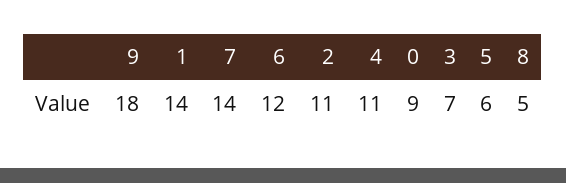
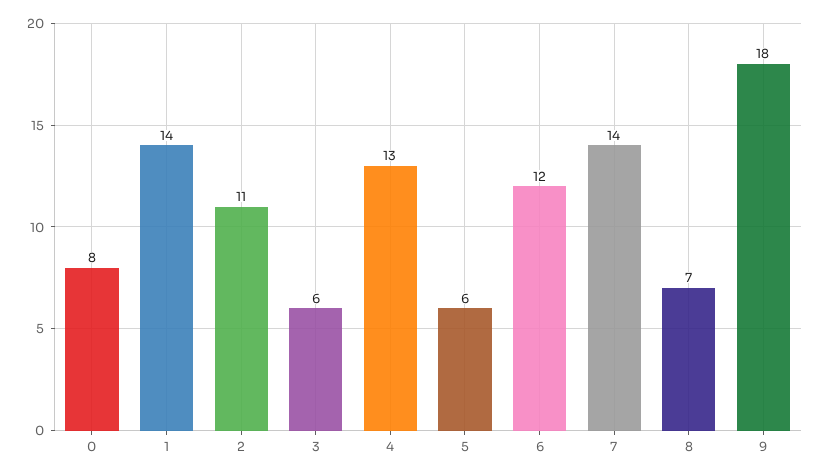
  {
    "9": 18,
    "1": 14,
    "7": 14,
    "6": 12,
    "2": 11,
-   "4": 11,
+   "4": 13,
-   "0": 9,
+   "0": 8,
-   "3": 7,
+   "3": 6,
    "5": 6,
-   "8": 5
+   "8": 7
  }

